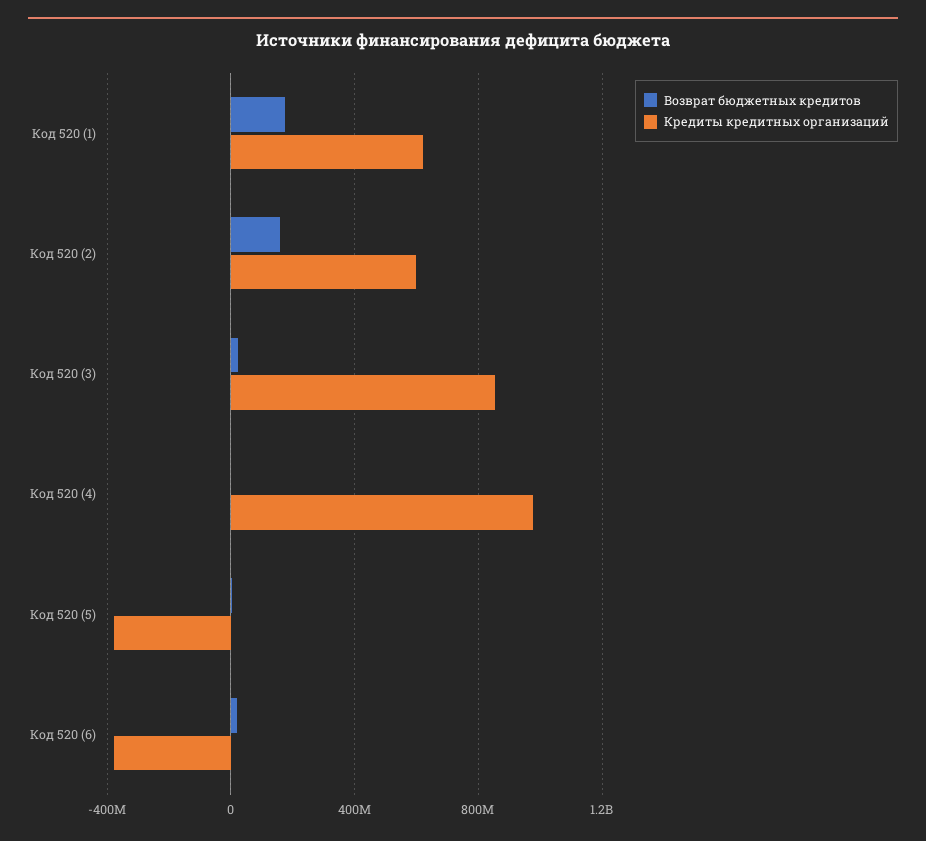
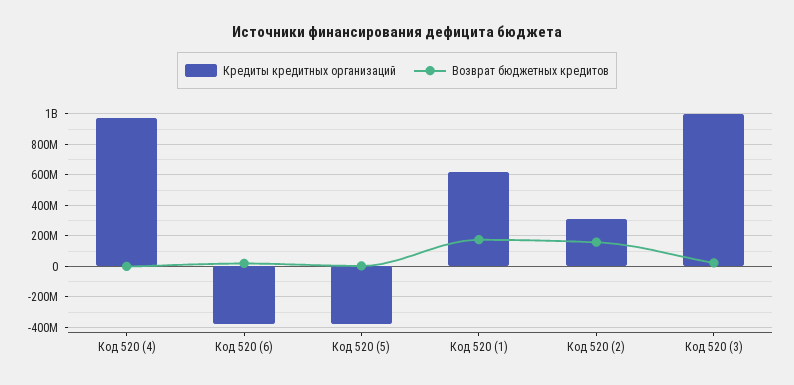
  {
    "Возврат бюджетных кредитов": {
      "Код 520 (1)": 200000000,
      "Код 520 (2)": 150000000,
      "Код 520 (3)": 0,
      "Код 520 (4)": 0,
      "Код 520 (5)": 0,
      "Код 520 (6)": 0
    },
    "Кредиты кредитных организаций": {
      "Код 520 (1)": 600000000,
-     "Код 520 (2)": 600000000,
+     "Код 520 (2)": 300000000,
-     "Код 520 (3)": 850000000,
+     "Код 520 (3)": 1000000000,
      "Код 520 (4)": 1000000000,
      "Код 520 (5)": -400000000,
      "Код 520 (6)": -400000000
    }
  }

